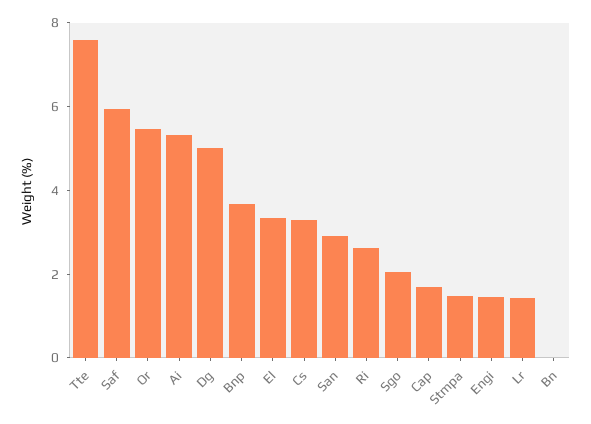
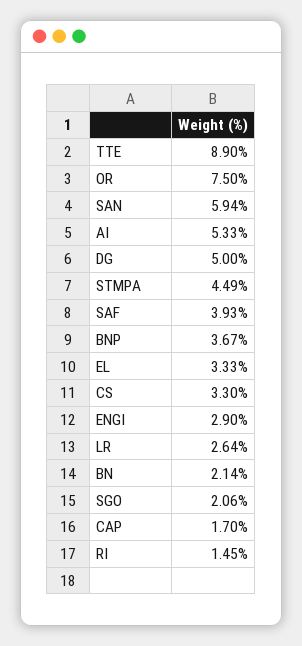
  {
-   "Tte": 7.5,
+   "Tte": 8.9,
-   "Saf": 6,
+   "Saf": 3.93,
-   "Or": 5.5,
+   "Or": 7.5,
    "Ai": 5.33,
    "Dg": 5,
    "Bnp": 3.67,
    "El": 3.33,
    "Cs": 3.3,
-   "San": 3,
+   "San": 5.94,
-   "Ri": 2.5,
+   "Ri": 1.45,
    "Sgo": 2.06,
    "Cap": 1.7,
-   "Stmpa": 1.5,
+   "Stmpa": 4.49,
-   "Engi": 1.5,
+   "Engi": 2.9,
-   "Lr": 1.5,
+   "Lr": 2.64,
-   "Bn": 0
+   "Bn": 2.14
  }

